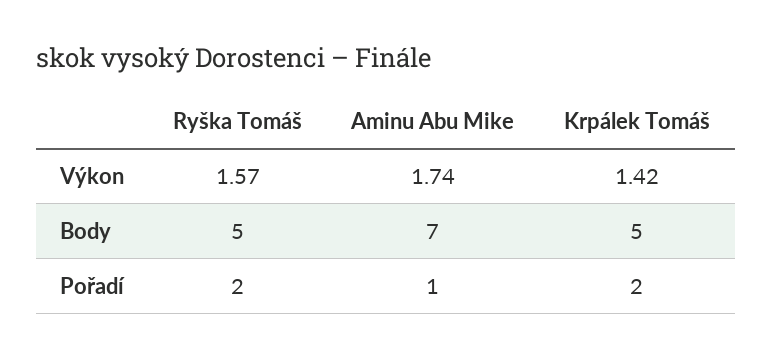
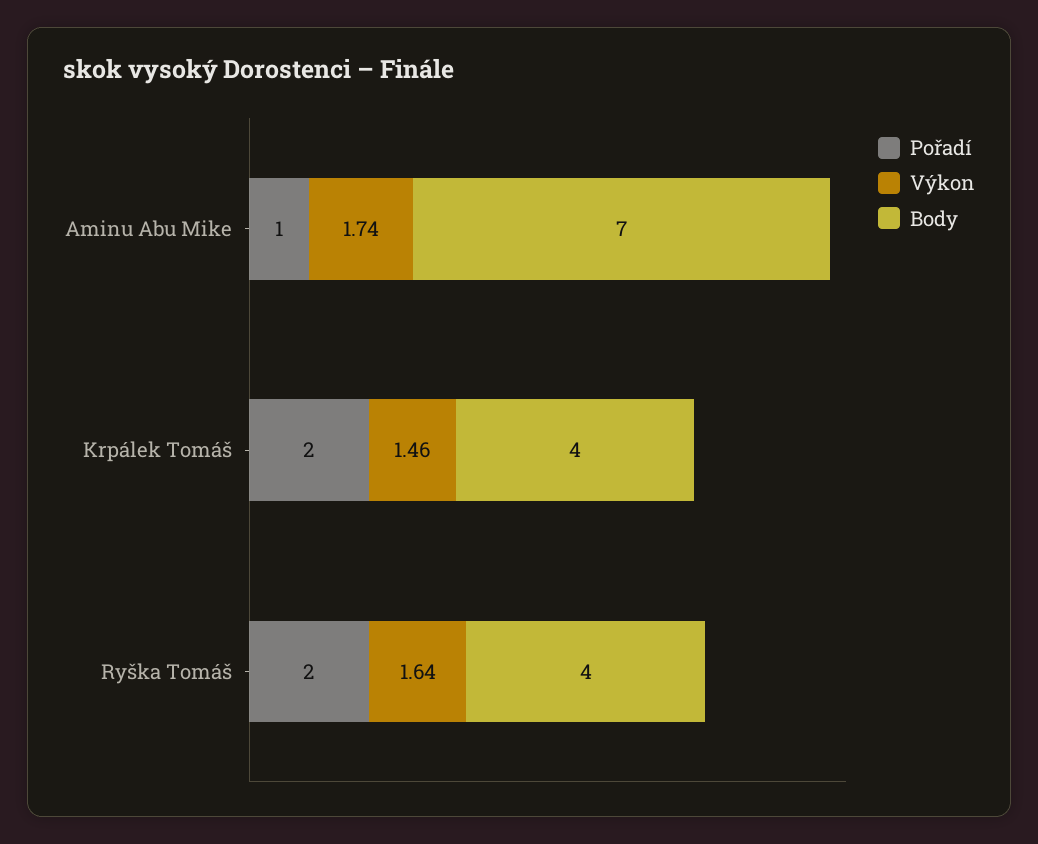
  {
    "Výkon": {
-     "Ryška Tomáš": 1.57,
+     "Ryška Tomáš": 1.64,
      "Aminu Abu Mike": 1.74,
-     "Krpálek Tomáš": 1.42
+     "Krpálek Tomáš": 1.46
    },
    "Body": {
-     "Ryška Tomáš": 5,
+     "Ryška Tomáš": 4,
      "Aminu Abu Mike": 7,
-     "Krpálek Tomáš": 5
+     "Krpálek Tomáš": 4
    },
    "Pořadí": {
      "Ryška Tomáš": 2,
      "Aminu Abu Mike": 1,
      "Krpálek Tomáš": 2
    }
  }

